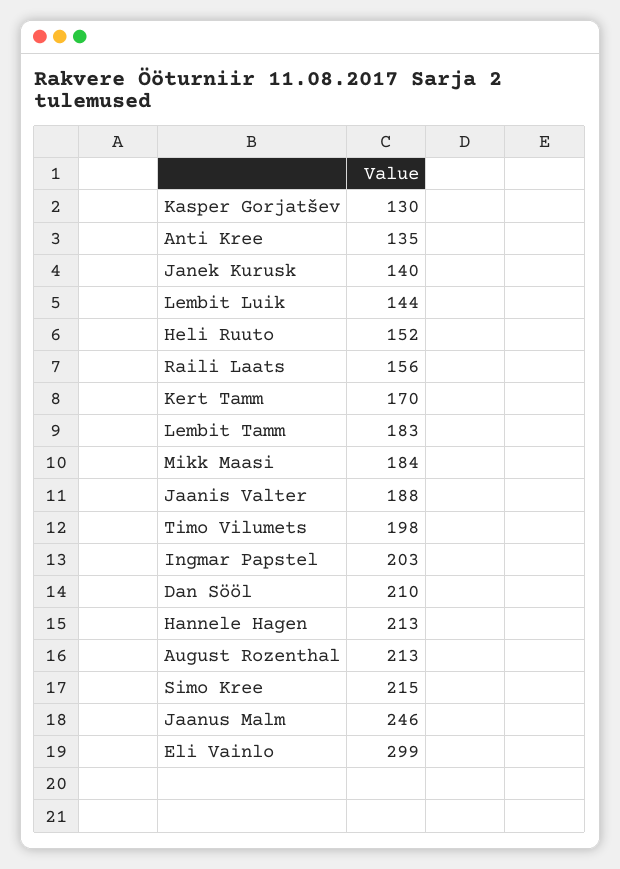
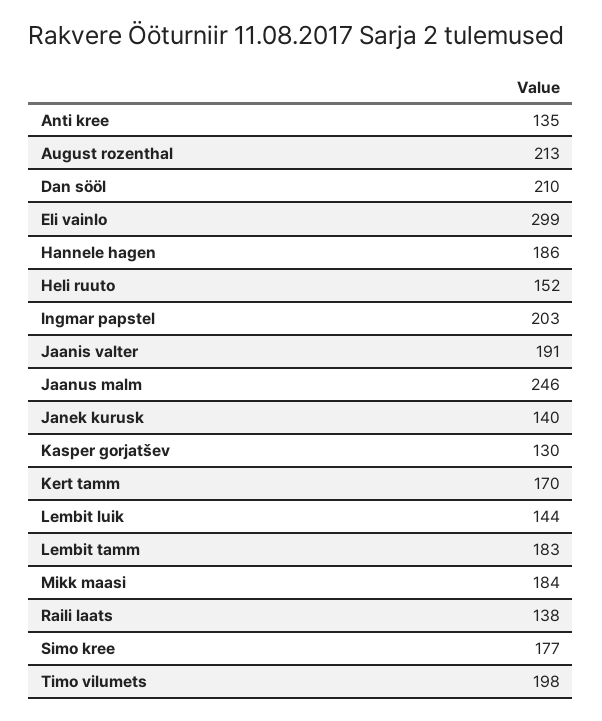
  {
    "Kasper Gorjatšev": 130,
    "Anti Kree": 135,
    "Janek Kurusk": 140,
    "Lembit Luik": 144,
    "Heli Ruuto": 152,
-   "Raili Laats": 156,
+   "Raili Laats": 138,
    "Kert Tamm": 170,
    "Lembit Tamm": 183,
    "Mikk Maasi": 184,
-   "Jaanis Valter": 188,
+   "Jaanis Valter": 191,
    "Timo Vilumets": 198,
    "Ingmar Papstel": 203,
    "Dan Sööl": 210,
-   "Hannele Hagen": 213,
+   "Hannele Hagen": 186,
    "August Rozenthal": 213,
-   "Simo Kree": 215,
+   "Simo Kree": 177,
    "Jaanus Malm": 246,
    "Eli Vainlo": 299
  }

